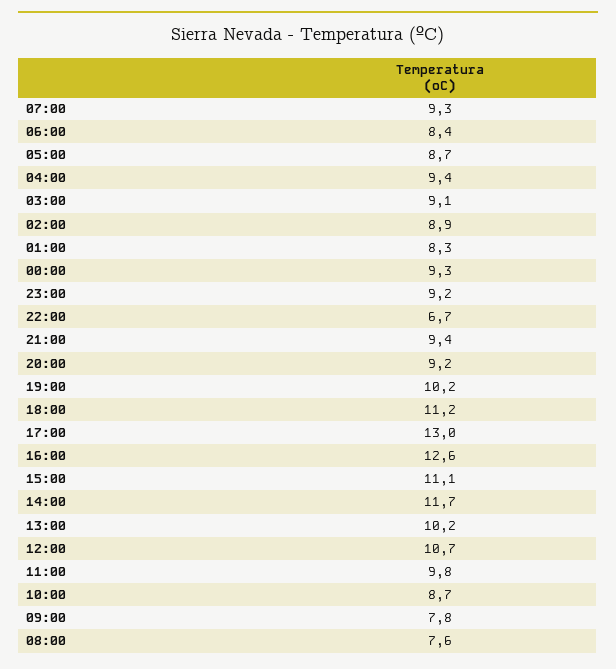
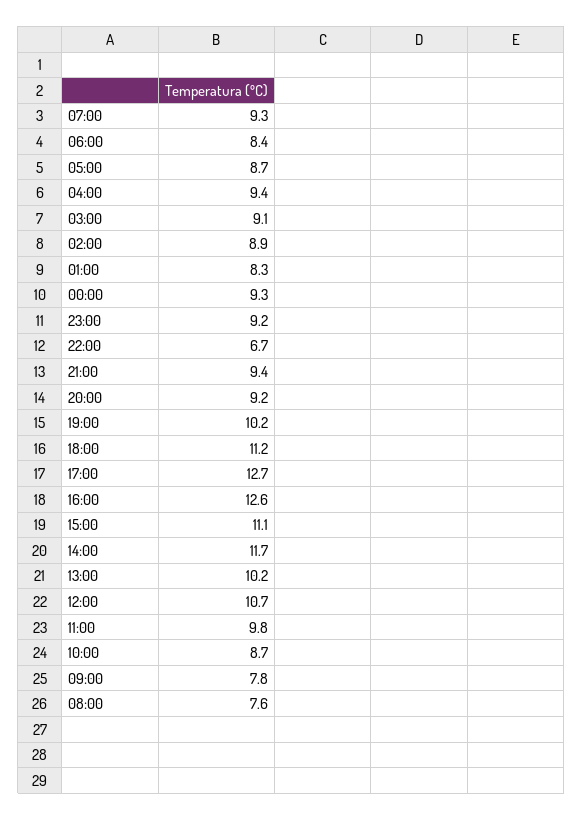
  {
    "07:00": 9.3,
    "06:00": 8.4,
    "05:00": 8.7,
    "04:00": 9.4,
    "03:00": 9.1,
    "02:00": 8.9,
    "01:00": 8.3,
    "00:00": 9.3,
    "23:00": 9.2,
    "22:00": 6.7,
    "21:00": 9.4,
    "20:00": 9.2,
    "19:00": 10.2,
    "18:00": 11.2,
-   "17:00": 13,
+   "17:00": 12.7,
    "16:00": 12.6,
    "15:00": 11.1,
    "14:00": 11.7,
    "13:00": 10.2,
    "12:00": 10.7,
    "11:00": 9.8,
    "10:00": 8.7,
    "09:00": 7.8,
    "08:00": 7.6
  }

